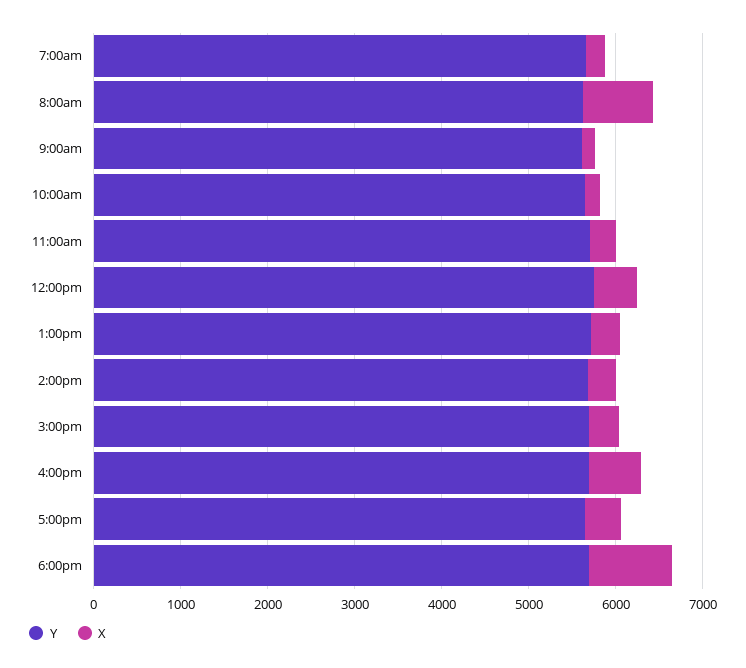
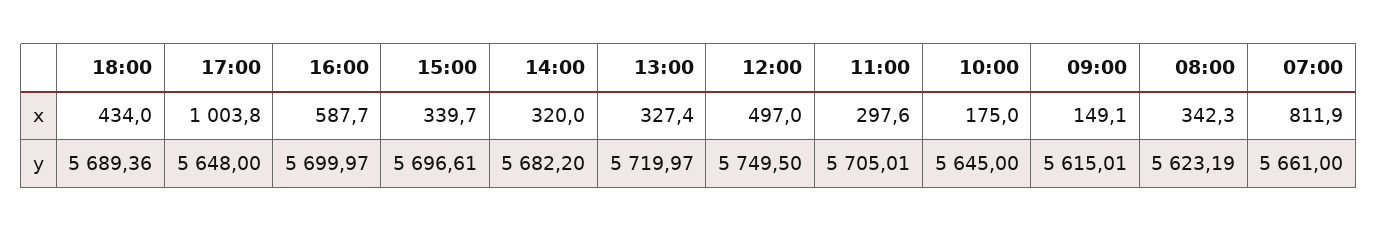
  {
    "Y": {
      "7:00am": 5661,
      "8:00am": 5623.19,
      "9:00am": 5615.01,
      "10:00am": 5645,
      "11:00am": 5705.01,
      "12:00pm": 5749.5,
      "1:00pm": 5719.97,
      "2:00pm": 5682.2,
      "3:00pm": 5696.61,
      "4:00pm": 5699.97,
      "5:00pm": 5648,
      "6:00pm": 5689.36
    },
    "X": {
-     "7:00am": 200,
+     "7:00am": 811.9,
-     "8:00am": 800,
+     "8:00am": 342.3,
      "9:00am": 149.1,
      "10:00am": 175,
      "11:00am": 297.6,
      "12:00pm": 497,
      "1:00pm": 327.4,
      "2:00pm": 320,
      "3:00pm": 339.7,
      "4:00pm": 587.7,
-     "5:00pm": 400,
+     "5:00pm": 1003.8,
-     "6:00pm": 1000
+     "6:00pm": 434
    }
  }

